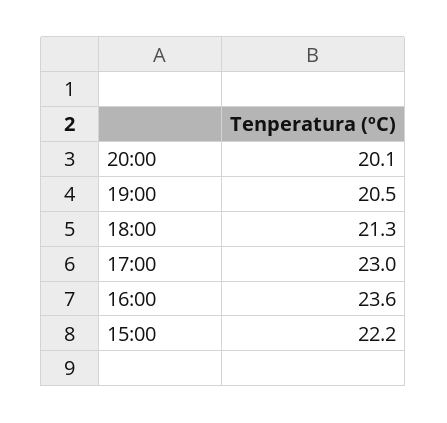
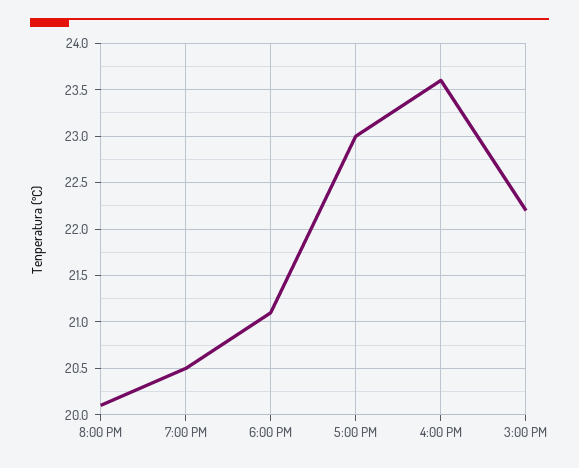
  {
    "20:00": 20.1,
    "19:00": 20.5,
-   "18:00": 21.3,
+   "18:00": 21.1,
    "17:00": 23,
    "16:00": 23.6,
    "15:00": 22.2
  }

